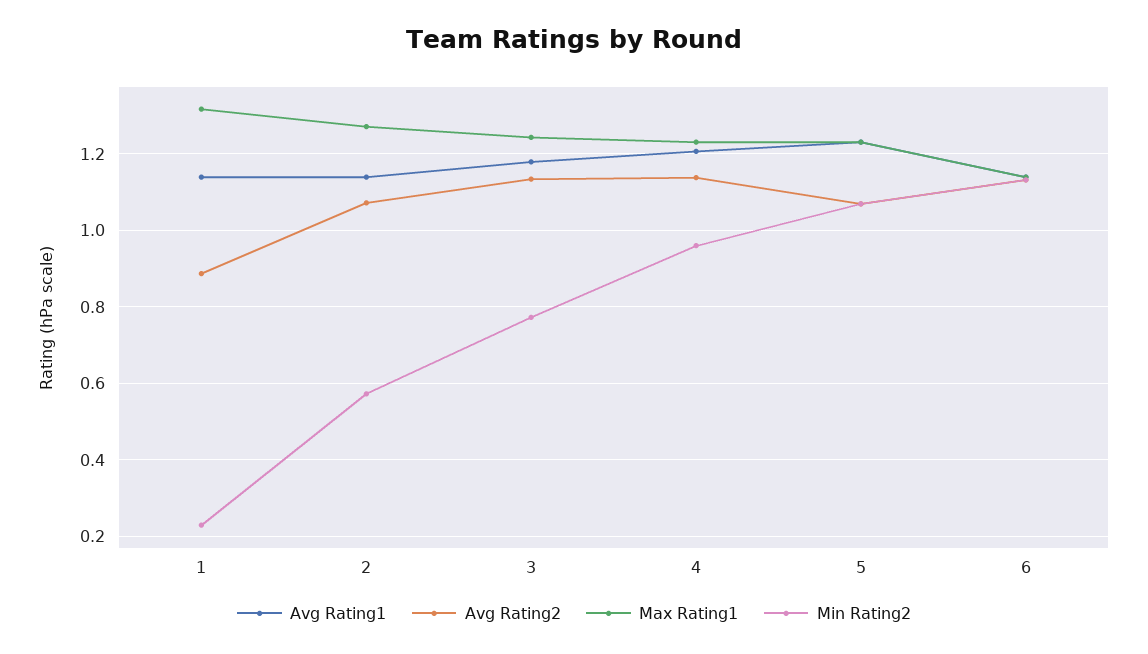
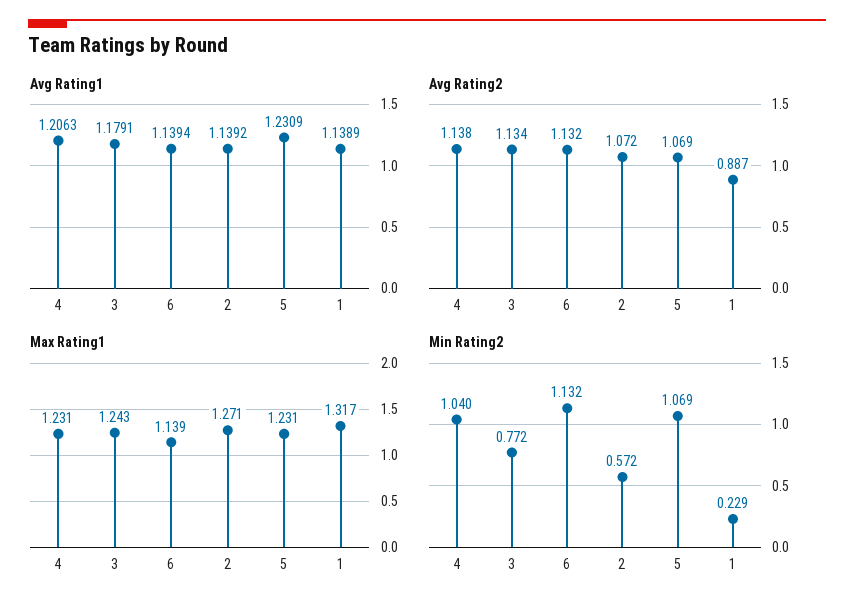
  {
    "Avg Rating1": {
      "1": 1.1389,
      "2": 1.1392,
      "3": 1.1791,
      "4": 1.2063,
      "5": 1.2309,
      "6": 1.1394
    },
    "Avg Rating2": {
      "1": 0.887,
      "2": 1.072,
      "3": 1.134,
      "4": 1.138,
      "5": 1.069,
      "6": 1.132
    },
    "Max Rating1": {
      "1": 1.317,
      "2": 1.271,
      "3": 1.243,
      "4": 1.231,
      "5": 1.231,
      "6": 1.139
    },
    "Min Rating2": {
      "1": 0.229,
      "2": 0.572,
      "3": 0.772,
-     "4": 0.96,
+     "4": 1.04,
      "5": 1.069,
      "6": 1.132
    }
  }

